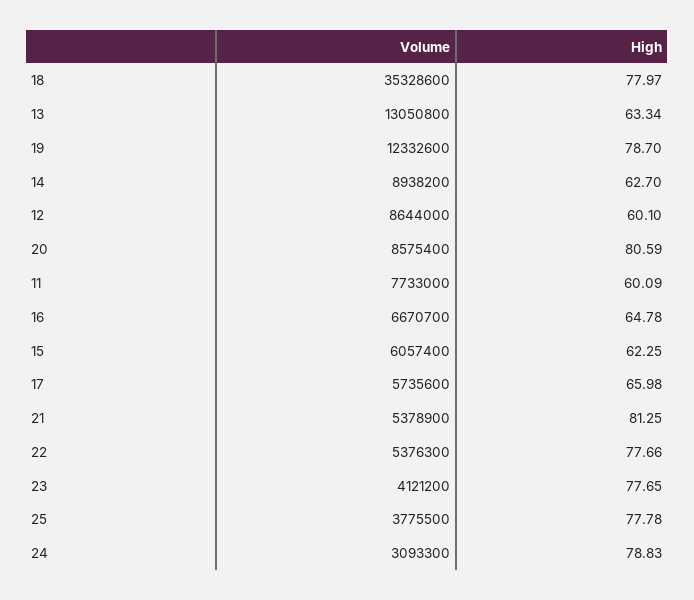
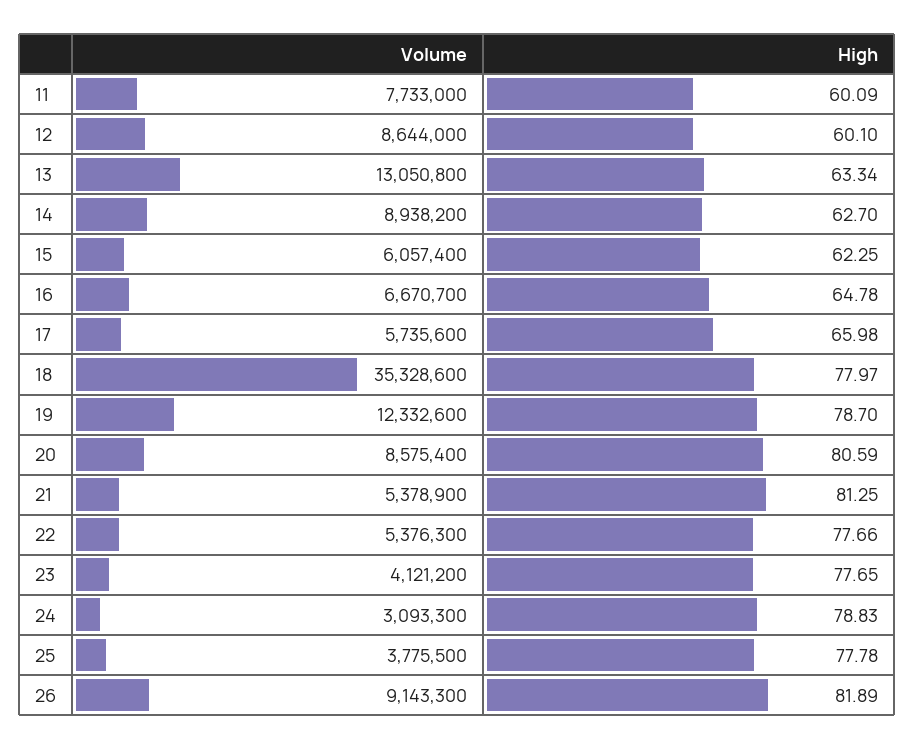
  {
    "Volume": {
      "18": 35328600,
      "13": 13050800,
      "19": 12332600,
      "14": 8938200,
      "12": 8644000,
      "20": 8575400,
      "11": 7733000,
      "16": 6670700,
      "15": 6057400,
      "17": 5735600,
      "21": 5378900,
      "22": 5376300,
      "23": 4121200,
      "25": 3775500,
-     "24": 3093300
+     "24": 3093300,
+     "26": 9143300
    },
    "High": {
      "18": 77.97,
      "13": 63.34,
      "19": 78.7,
      "14": 62.7,
      "12": 60.1,
      "20": 80.59,
      "11": 60.09,
      "16": 64.78,
      "15": 62.25,
      "17": 65.98,
      "21": 81.25,
      "22": 77.66,
      "23": 77.65,
      "25": 77.78,
-     "24": 78.83
+     "24": 78.83,
+     "26": 81.89
    }
  }

